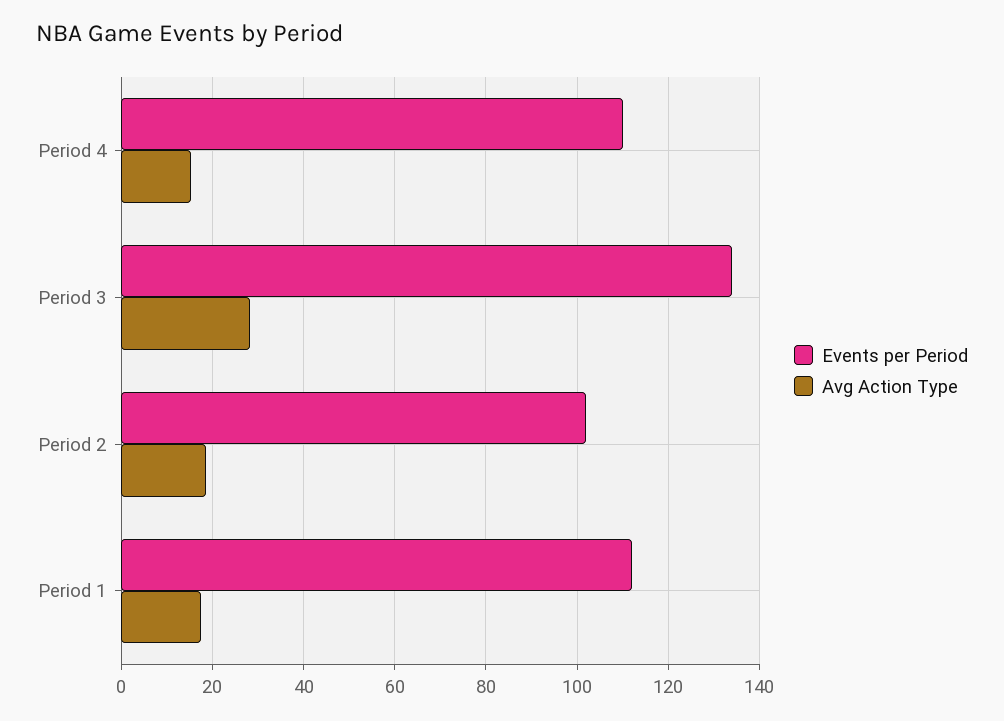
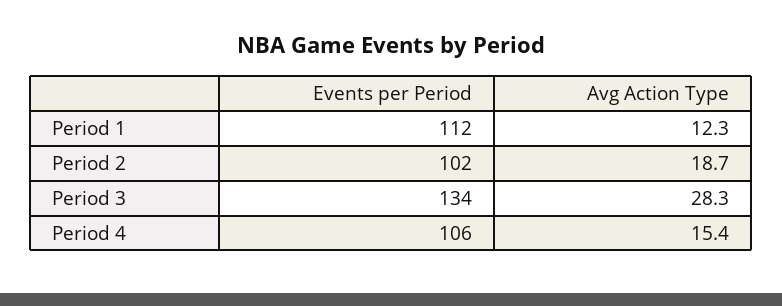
  {
    "Events per Period": {
-     "Period 4": 110,
+     "Period 4": 106,
      "Period 3": 134,
      "Period 2": 102,
      "Period 1": 112
    },
    "Avg Action Type": {
      "Period 4": 15.4,
      "Period 3": 28.3,
      "Period 2": 18.7,
-     "Period 1": 18
+     "Period 1": 12.3
    }
  }

